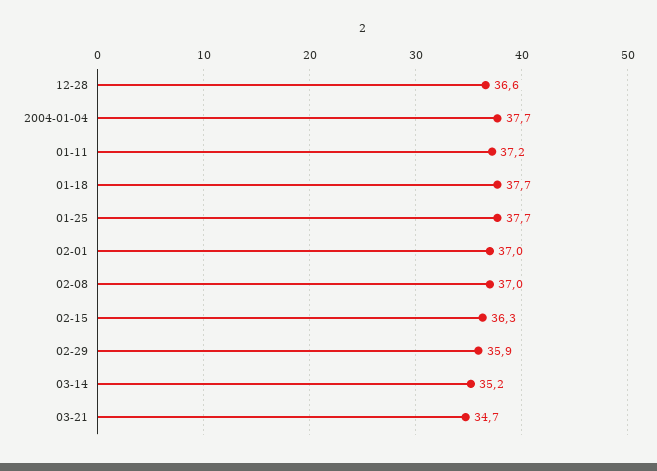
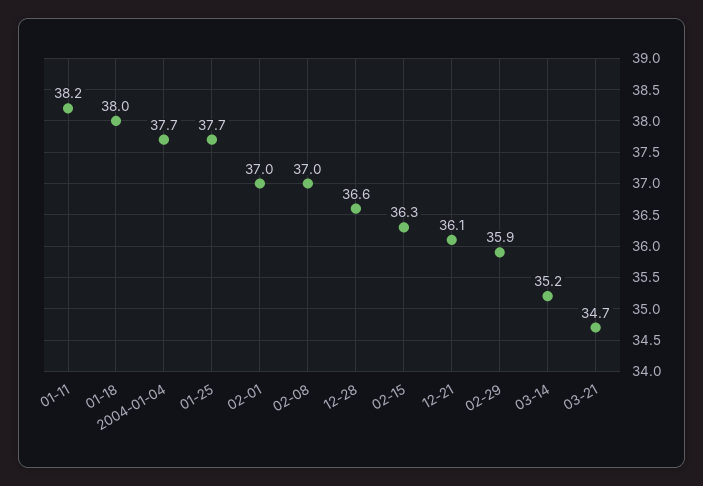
  {
    "12-28": 36.6,
    "2004-01-04": 37.7,
-   "01-11": 37.2,
+   "01-11": 38.2,
-   "01-18": 37.7,
+   "01-18": 38,
    "01-25": 37.7,
    "02-01": 37,
    "02-08": 37,
    "02-15": 36.3,
    "02-29": 35.9,
    "03-14": 35.2,
-   "03-21": 34.7
+   "03-21": 34.7,
+   "12-21": 36.1
  }

